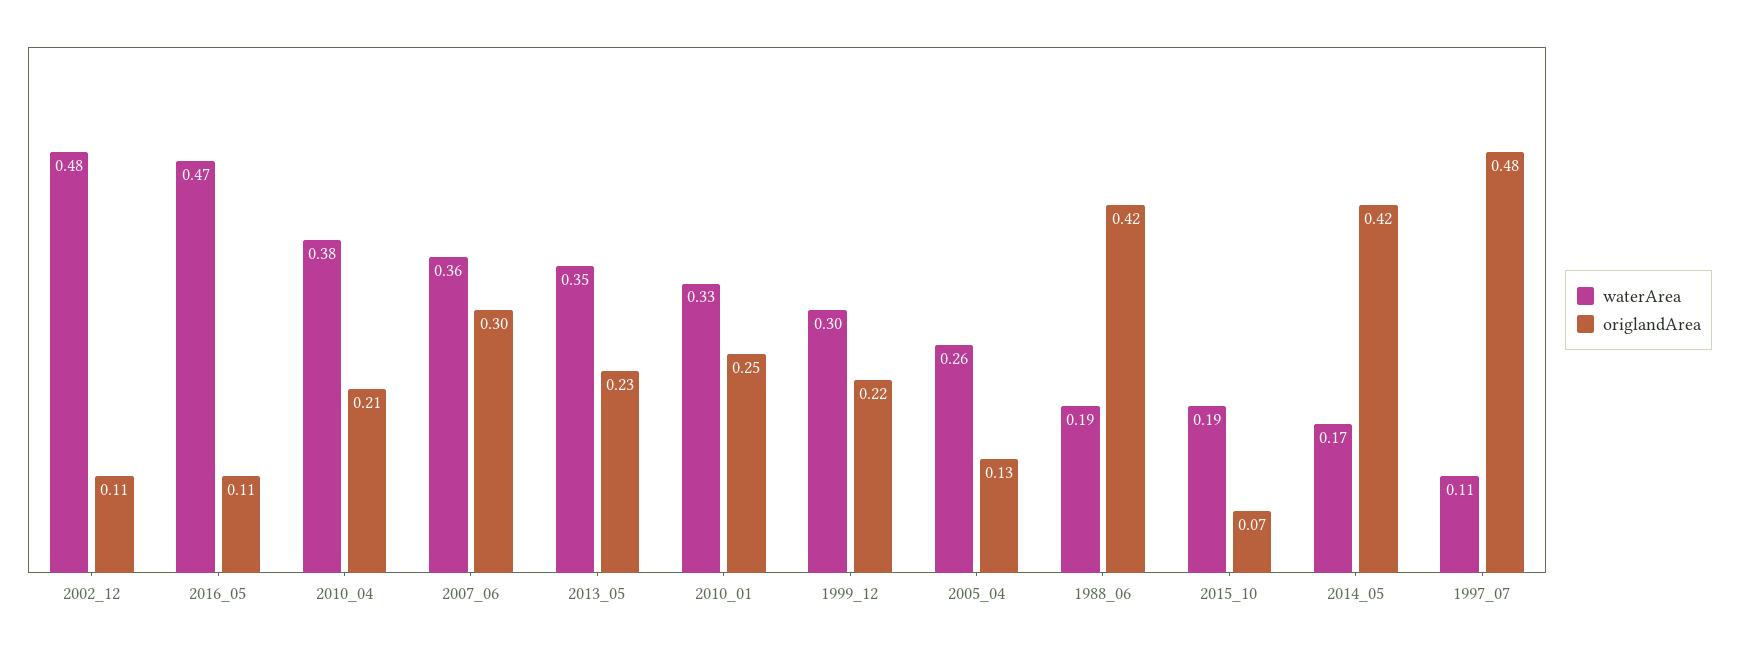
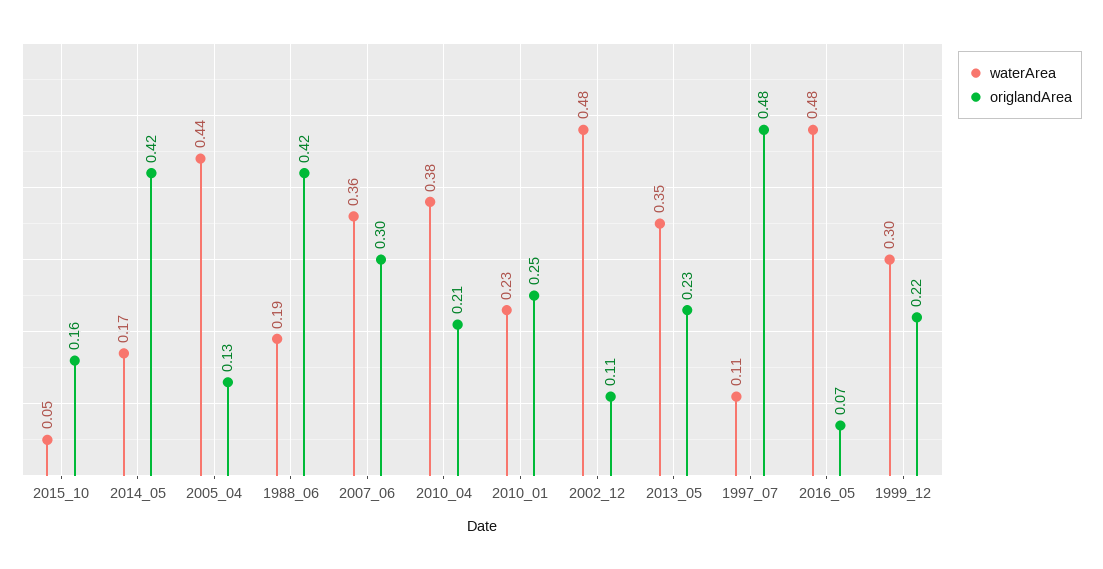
  {
    "waterArea": {
      "2002_12": 0.48,
-     "2016_05": 0.47,
+     "2016_05": 0.48,
      "2010_04": 0.38,
      "2007_06": 0.36,
      "2013_05": 0.35,
-     "2010_01": 0.33,
+     "2010_01": 0.23,
      "1999_12": 0.3,
-     "2005_04": 0.26,
+     "2005_04": 0.44,
      "1988_06": 0.19,
-     "2015_10": 0.19,
+     "2015_10": 0.05,
      "2014_05": 0.17,
      "1997_07": 0.11
    },
    "origlandArea": {
      "2002_12": 0.11,
-     "2016_05": 0.11,
+     "2016_05": 0.07,
      "2010_04": 0.21,
      "2007_06": 0.3,
      "2013_05": 0.23,
      "2010_01": 0.25,
      "1999_12": 0.22,
      "2005_04": 0.13,
      "1988_06": 0.42,
-     "2015_10": 0.07,
+     "2015_10": 0.16,
      "2014_05": 0.42,
      "1997_07": 0.48
    }
  }

